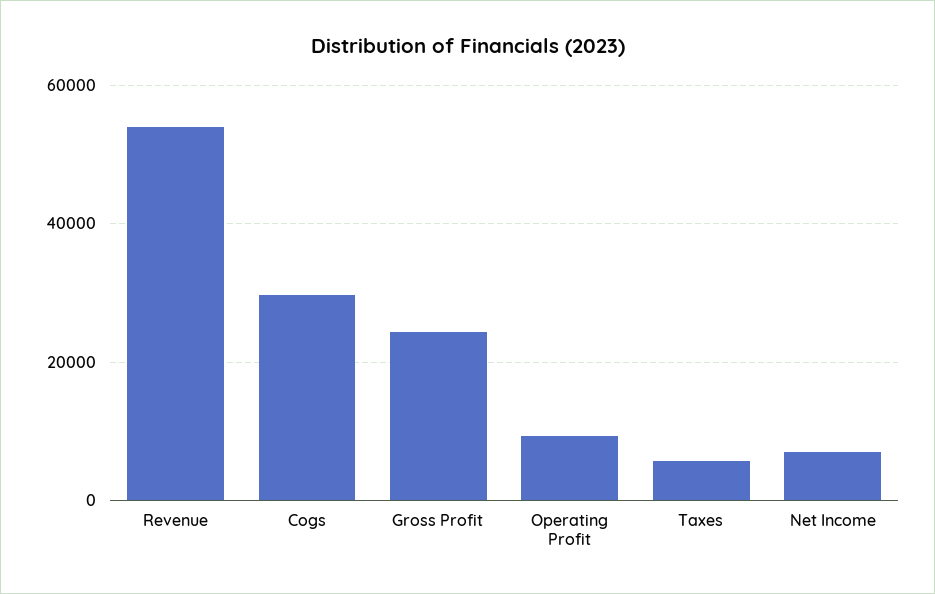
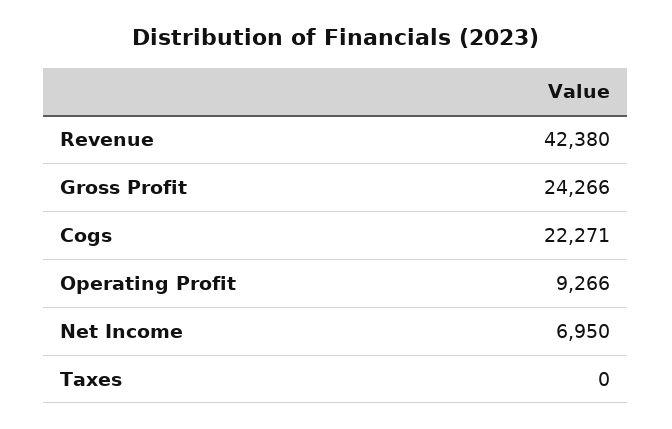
  {
-   "Revenue": 54000,
+   "Revenue": 42380,
-   "Cogs": 30000,
+   "Cogs": 22271,
    "Gross Profit": 24266,
    "Operating Profit": 9266,
-   "Taxes": 6000,
+   "Taxes": 0,
    "Net Income": 6950
  }

